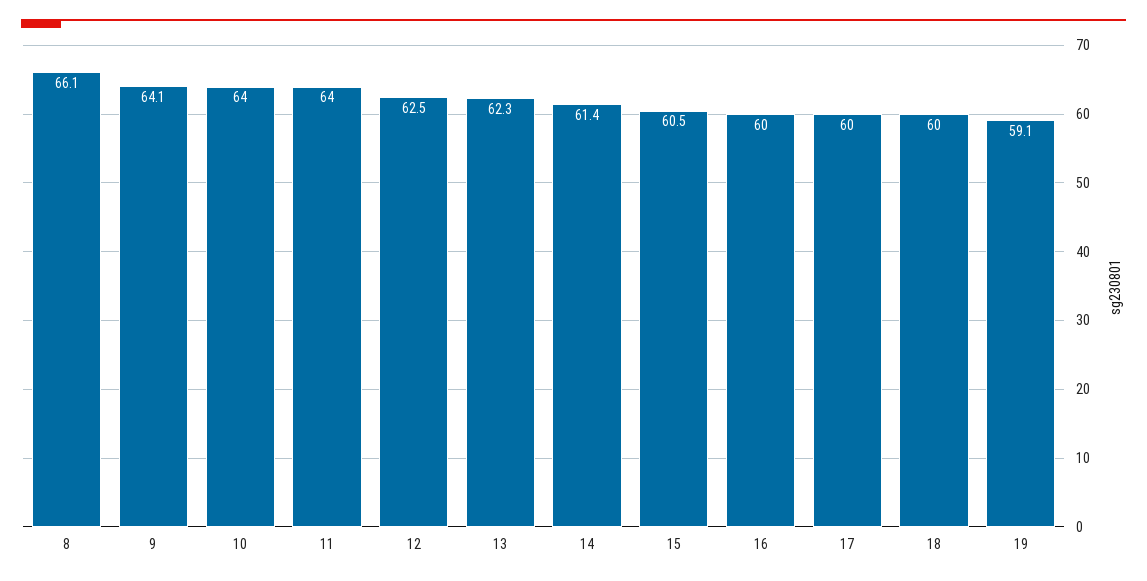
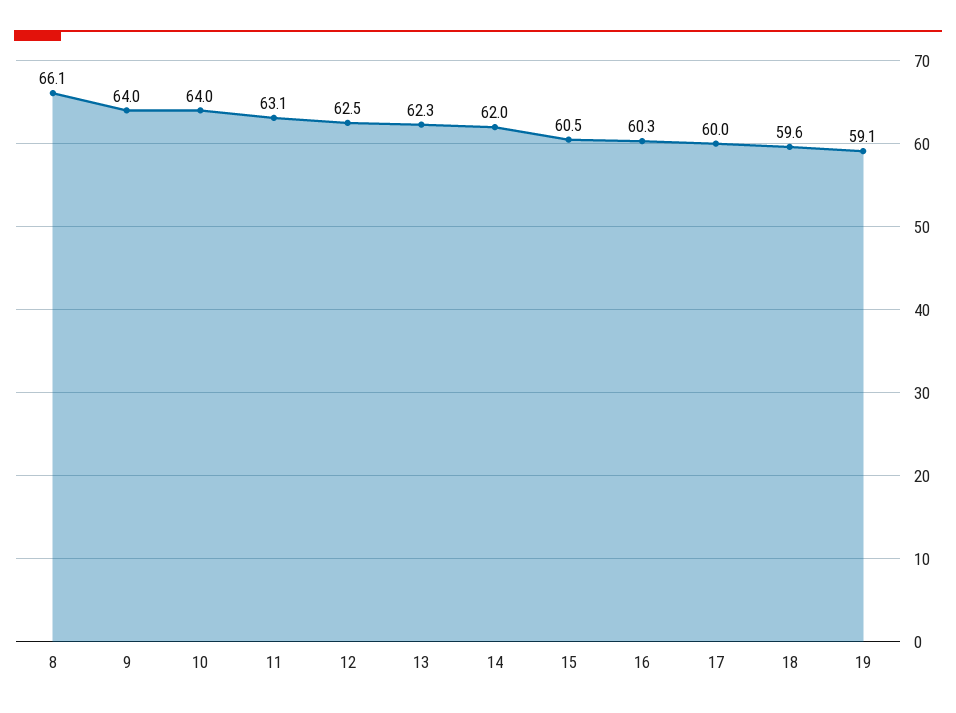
  {
    "8": 66.1,
-   "9": 64.1,
+   "9": 64,
    "10": 64,
-   "11": 64,
+   "11": 63.1,
    "12": 62.5,
    "13": 62.3,
-   "14": 61.4,
+   "14": 62,
    "15": 60.5,
-   "16": 60,
+   "16": 60.3,
    "17": 60,
-   "18": 60,
+   "18": 59.6,
    "19": 59.1
  }

